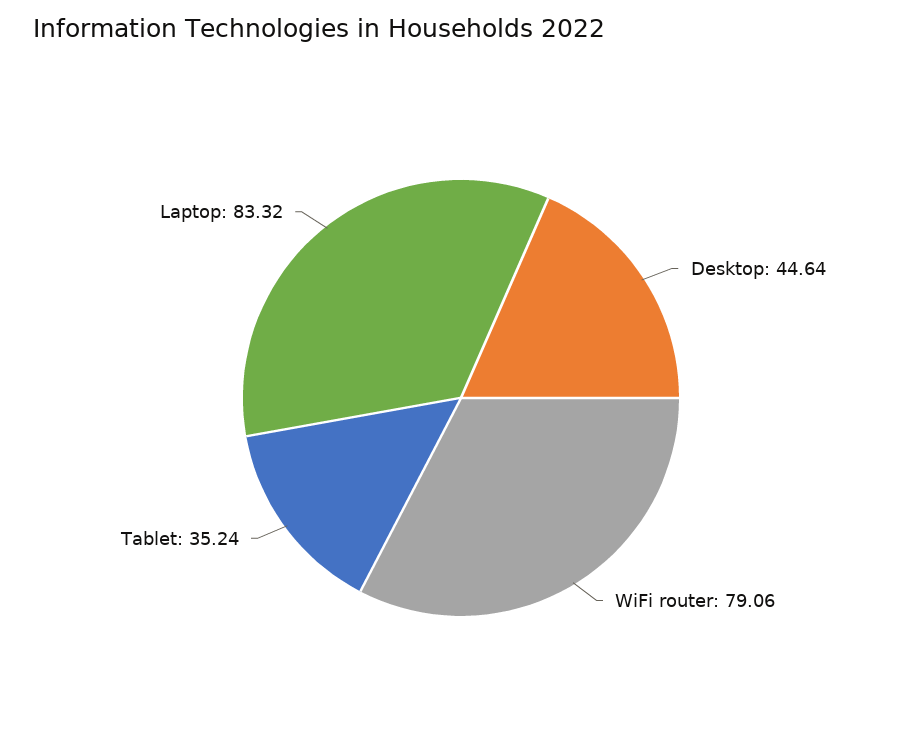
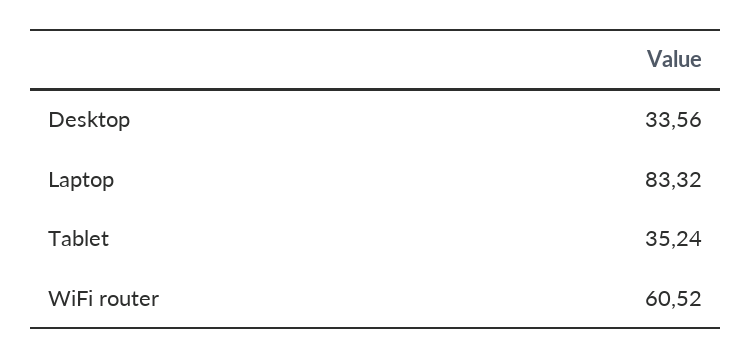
  {
-   "Desktop": 44.64,
+   "Desktop": 33.56,
-   "WiFi router": 79.06,
+   "WiFi router": 60.52,
    "Tablet": 35.24,
    "Laptop": 83.32
  }

